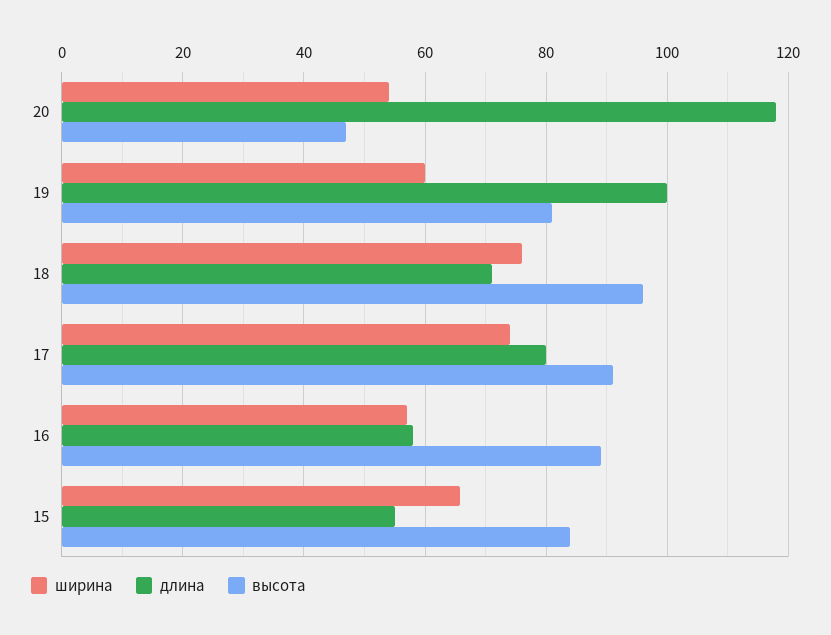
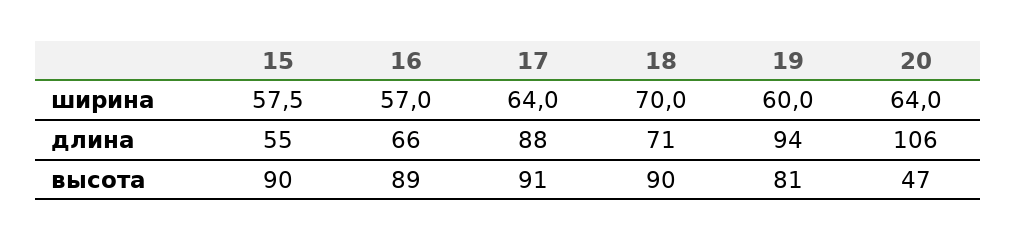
  {
    "ширина": {
-     "20": 54,
+     "20": 64,
      "19": 60,
-     "18": 76,
+     "18": 70,
-     "17": 74,
+     "17": 64,
      "16": 57,
-     "15": 66
+     "15": 57.5
    },
    "длина": {
-     "20": 118,
+     "20": 106,
-     "19": 100,
+     "19": 94,
      "18": 71,
-     "17": 80,
+     "17": 88,
-     "16": 58,
+     "16": 66,
      "15": 55
    },
    "высота": {
      "20": 47,
      "19": 81,
-     "18": 96,
+     "18": 90,
      "17": 91,
      "16": 89,
-     "15": 84
+     "15": 90
    }
  }

